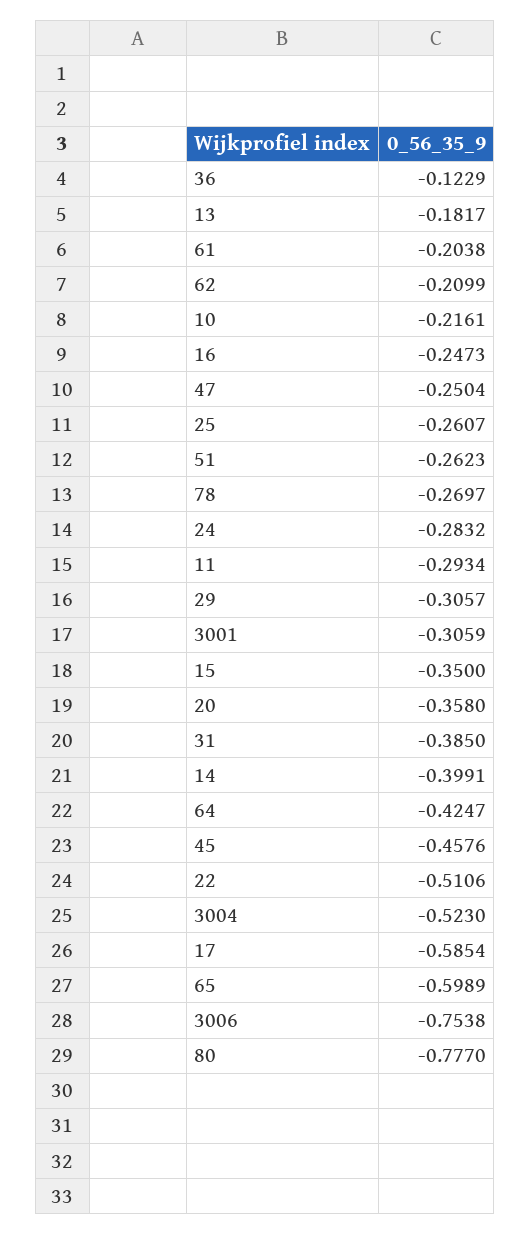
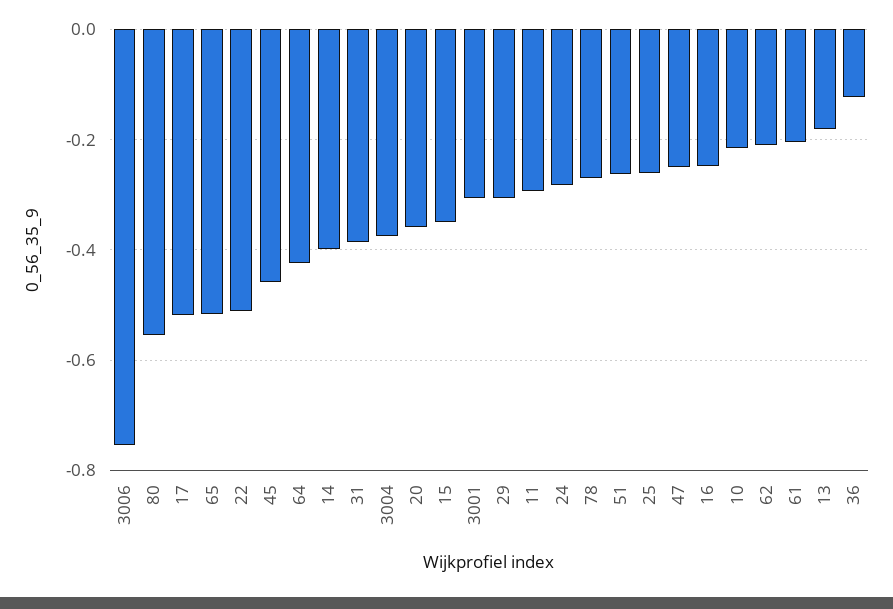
  {
    "36": -0.1229,
    "13": -0.1817,
    "61": -0.2038,
    "62": -0.2099,
    "10": -0.2161,
    "16": -0.2473,
    "47": -0.2504,
    "25": -0.2607,
    "51": -0.2623,
    "78": -0.2697,
    "24": -0.2832,
    "11": -0.2934,
    "29": -0.3057,
    "3001": -0.3059,
    "15": -0.35,
    "20": -0.358,
    "31": -0.385,
    "14": -0.3991,
    "64": -0.4247,
    "45": -0.4576,
    "22": -0.5106,
-   "3004": -0.523,
+   "3004": -0.38,
-   "17": -0.5854,
+   "17": -0.52,
-   "65": -0.5989,
+   "65": -0.52,
    "3006": -0.7538,
-   "80": -0.777
+   "80": -0.56
  }

